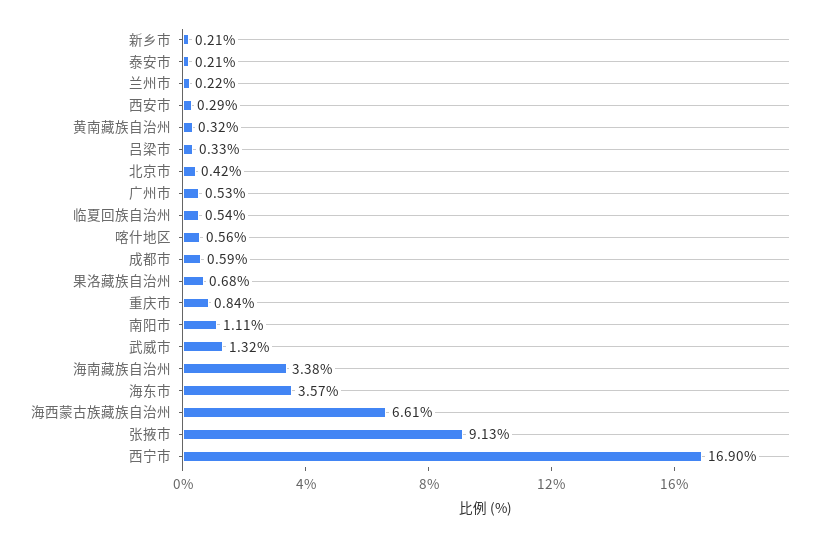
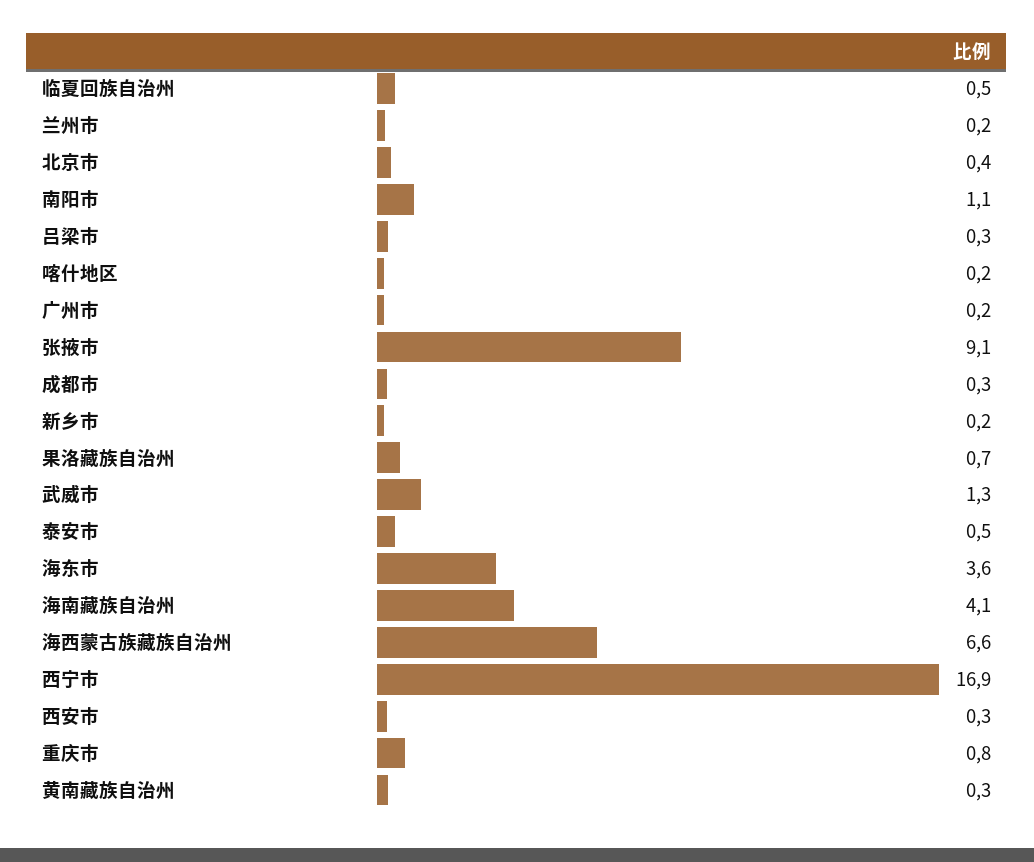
  {
    "新乡市": 0.21,
-   "泰安市": 0.21,
+   "泰安市": 0.5,
    "兰州市": 0.22,
    "西安市": 0.29,
    "黄南藏族自治州": 0.32,
    "吕梁市": 0.33,
    "北京市": 0.42,
-   "广州市": 0.53,
+   "广州市": 0.2,
    "临夏回族自治州": 0.54,
-   "喀什地区": 0.56,
+   "喀什地区": 0.2,
-   "成都市": 0.59,
+   "成都市": 0.3,
    "果洛藏族自治州": 0.68,
    "重庆市": 0.84,
    "南阳市": 1.11,
    "武威市": 1.32,
-   "海南藏族自治州": 3.38,
+   "海南藏族自治州": 4.1,
    "海东市": 3.57,
    "海西蒙古族藏族自治州": 6.61,
    "张掖市": 9.13,
    "西宁市": 16.9
  }

